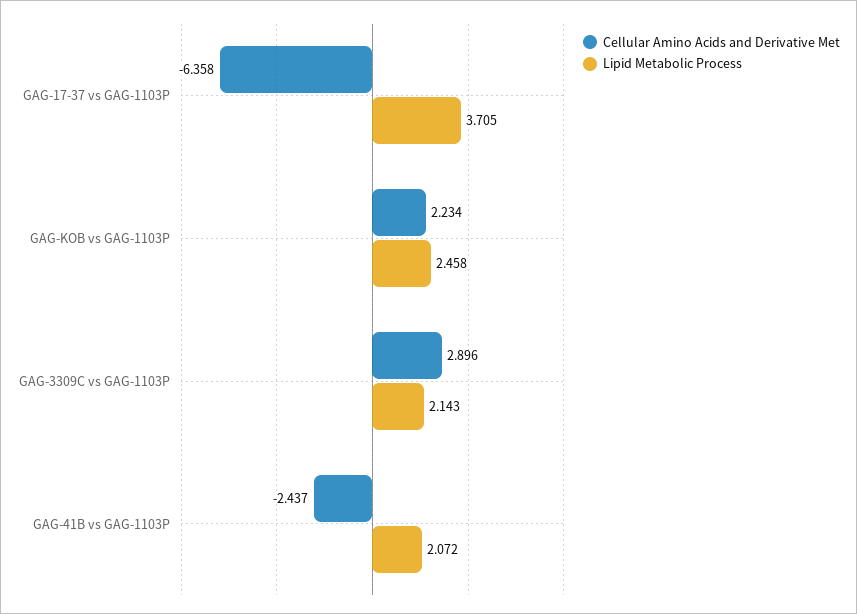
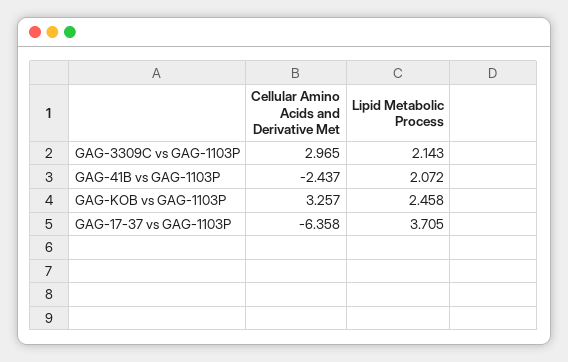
  {
    "Cellular Amino Acids and Derivative Met": {
      "GAG-17-37 vs GAG-1103P": -6.358,
-     "GAG-KOB vs GAG-1103P": 2.234,
+     "GAG-KOB vs GAG-1103P": 3.257,
-     "GAG-3309C vs GAG-1103P": 2.896,
+     "GAG-3309C vs GAG-1103P": 2.965,
      "GAG-41B vs GAG-1103P": -2.437
    },
    "Lipid Metabolic Process": {
      "GAG-17-37 vs GAG-1103P": 3.705,
      "GAG-KOB vs GAG-1103P": 2.458,
      "GAG-3309C vs GAG-1103P": 2.143,
      "GAG-41B vs GAG-1103P": 2.072
    }
  }

